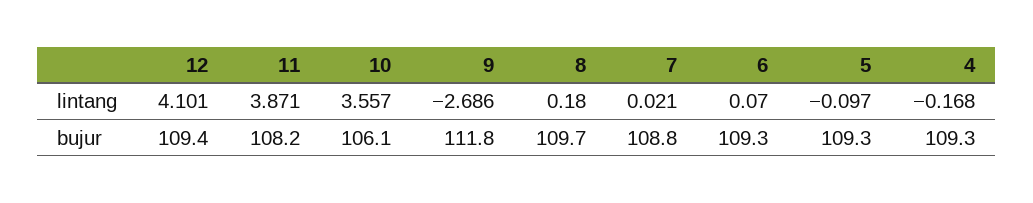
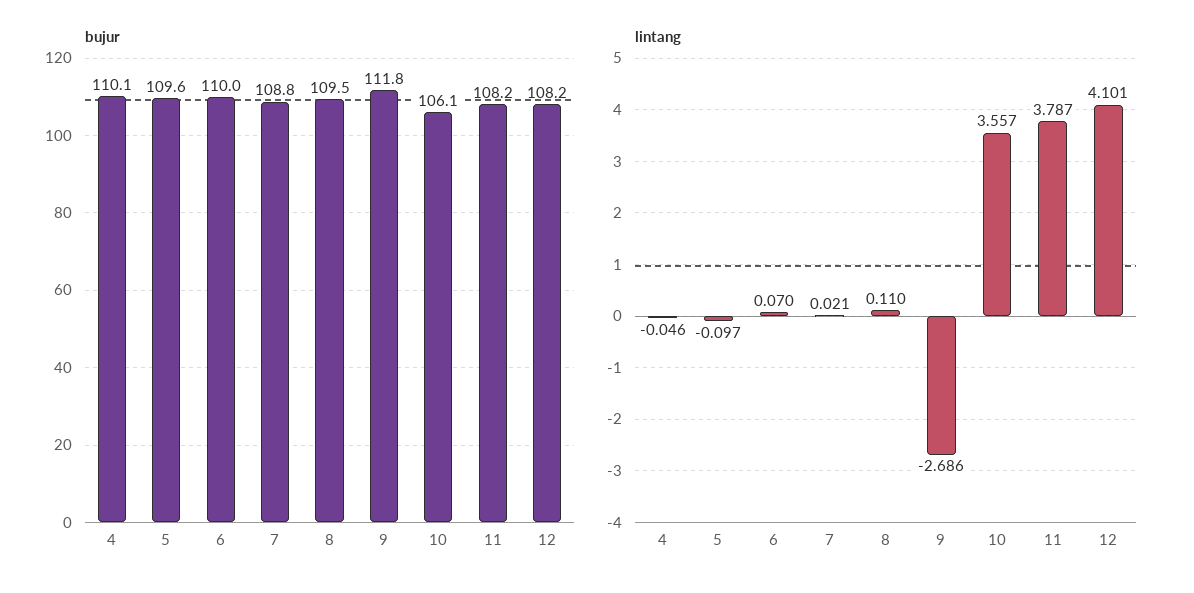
  {
    "lintang": {
      "12": 4.101,
-     "11": 3.871,
+     "11": 3.787,
      "10": 3.557,
      "9": -2.686,
-     "8": 0.18,
+     "8": 0.11,
      "7": 0.021,
      "6": 0.07,
      "5": -0.097,
-     "4": -0.168
+     "4": -0.046
    },
    "bujur": {
-     "12": 109.4,
+     "12": 108.2,
      "11": 108.2,
      "10": 106.1,
      "9": 111.8,
-     "8": 109.7,
+     "8": 109.5,
      "7": 108.8,
-     "6": 109.3,
+     "6": 110,
-     "5": 109.3,
+     "5": 109.6,
-     "4": 109.3
+     "4": 110.1
    }
  }

